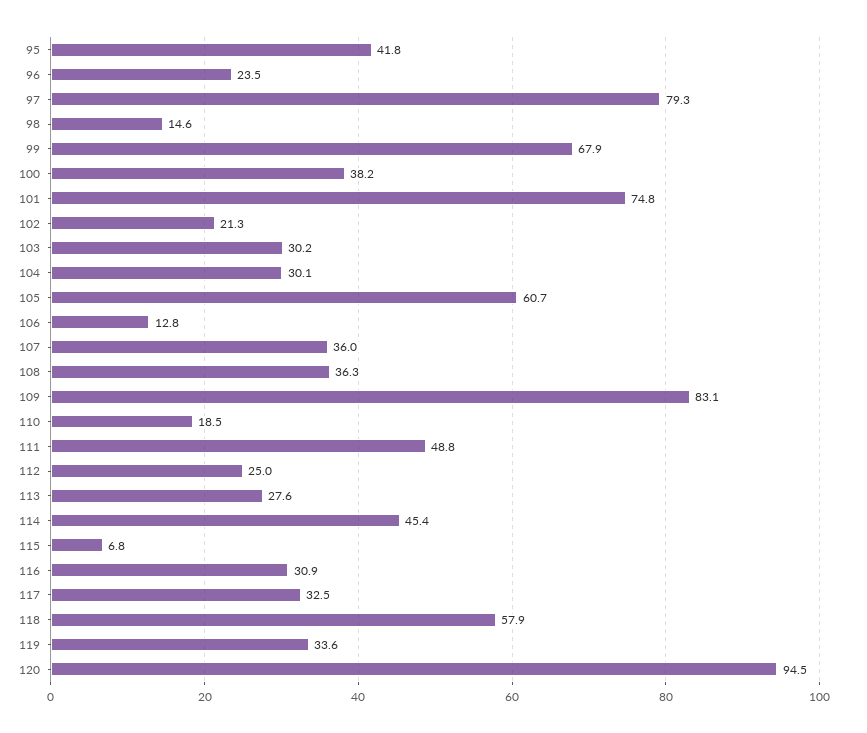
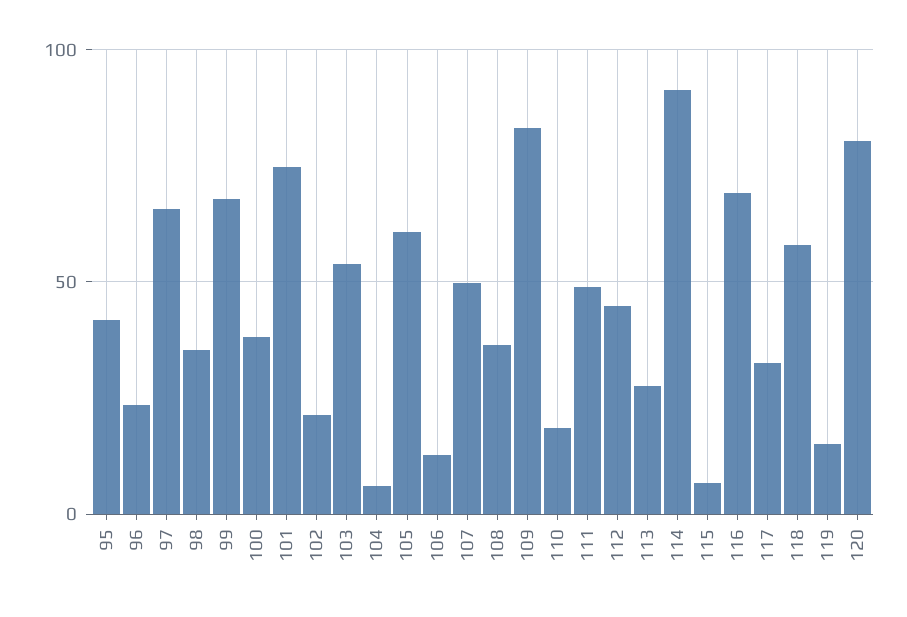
  {
    "95": 41.8,
    "96": 23.5,
-   "97": 79.3,
+   "97": 65,
-   "98": 14.6,
+   "98": 35,
    "99": 67.9,
    "100": 38.2,
    "101": 74.8,
    "102": 21.3,
-   "103": 30.2,
+   "103": 55,
-   "104": 30.1,
+   "104": 5,
    "105": 60.7,
    "106": 12.8,
-   "107": 36,
+   "107": 50,
    "108": 36.3,
    "109": 83.1,
    "110": 18.5,
    "111": 48.8,
-   "112": 25,
+   "112": 45,
    "113": 27.6,
-   "114": 45.4,
+   "114": 90,
    "115": 6.8,
-   "116": 30.9,
+   "116": 70,
    "117": 32.5,
    "118": 57.9,
-   "119": 33.6,
+   "119": 15,
-   "120": 94.5
+   "120": 80
  }

